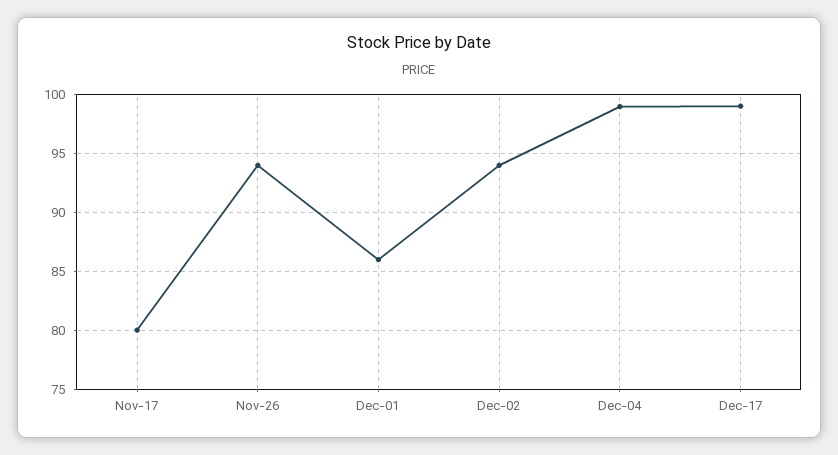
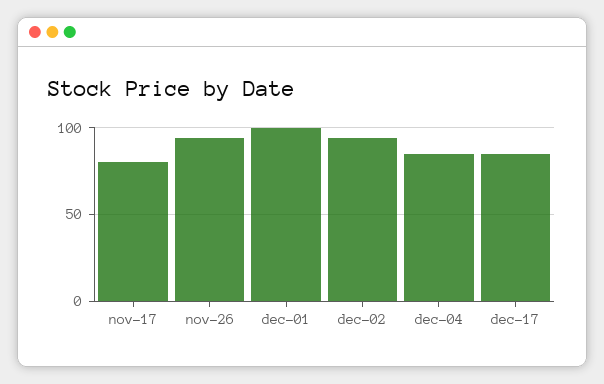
  {
    "Nov-17": 80,
    "Nov-26": 94,
-   "Dec-01": 86,
+   "Dec-01": 100,
    "Dec-02": 94,
-   "Dec-04": 99,
+   "Dec-04": 85,
-   "Dec-17": 99
+   "Dec-17": 85
  }

